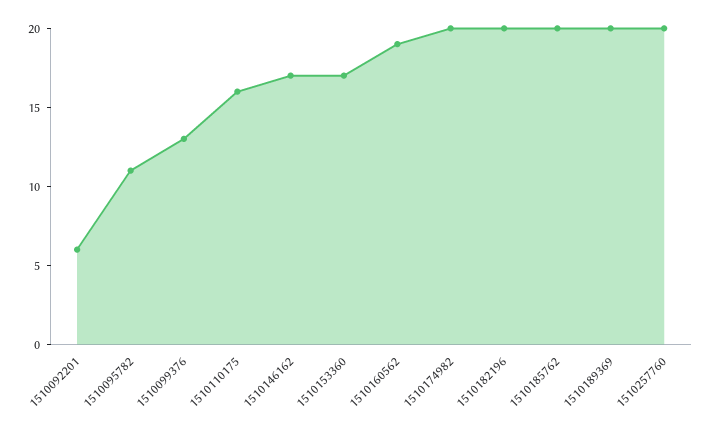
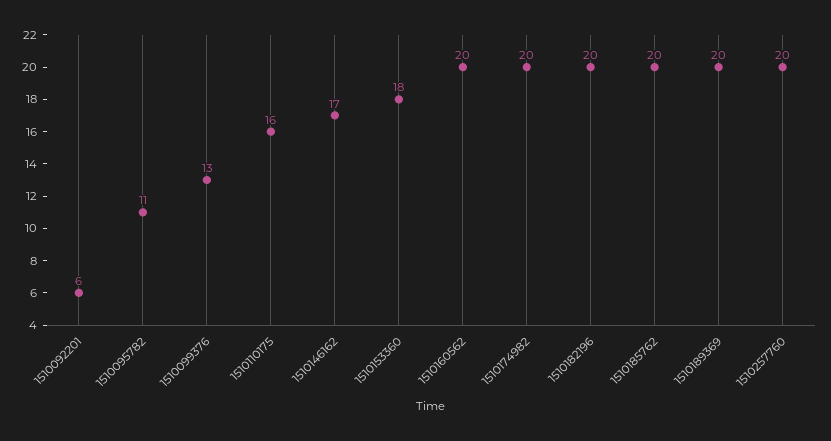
  {
    "1510092201": 6,
    "1510095782": 11,
    "1510099376": 13,
    "1510110175": 16,
    "1510146162": 17,
-   "1510153360": 17,
+   "1510153360": 18,
-   "1510160562": 19,
+   "1510160562": 20,
    "1510174982": 20,
    "1510182196": 20,
    "1510185762": 20,
    "1510189369": 20,
    "1510257760": 20
  }

